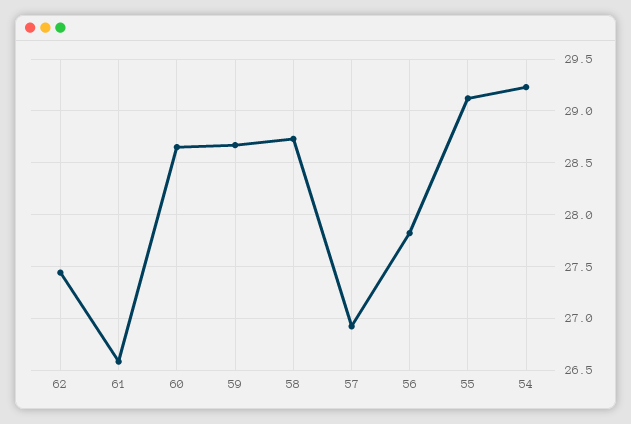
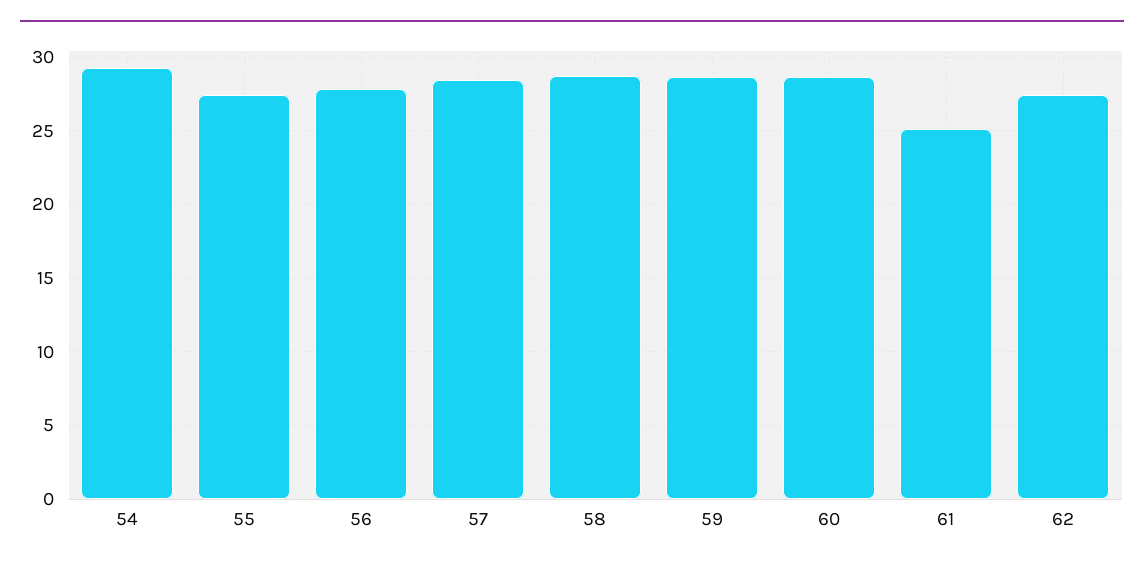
  {
    "62": 27.4,
-   "61": 26.6,
+   "61": 25,
    "60": 28.7,
    "59": 28.7,
    "58": 28.7,
-   "57": 26.9,
+   "57": 28.5,
    "56": 27.8,
-   "55": 29.1,
+   "55": 27.5,
    "54": 29.2
  }

